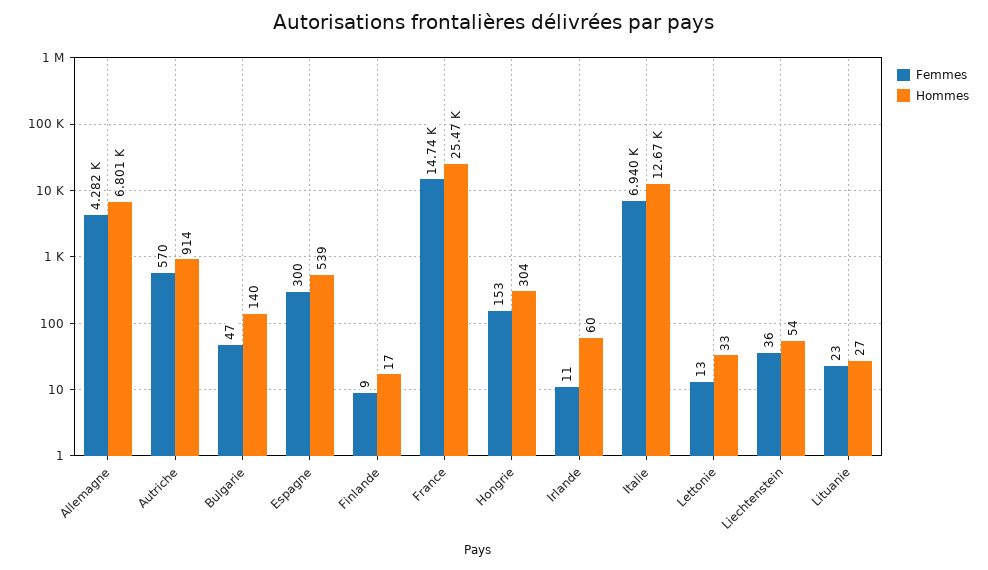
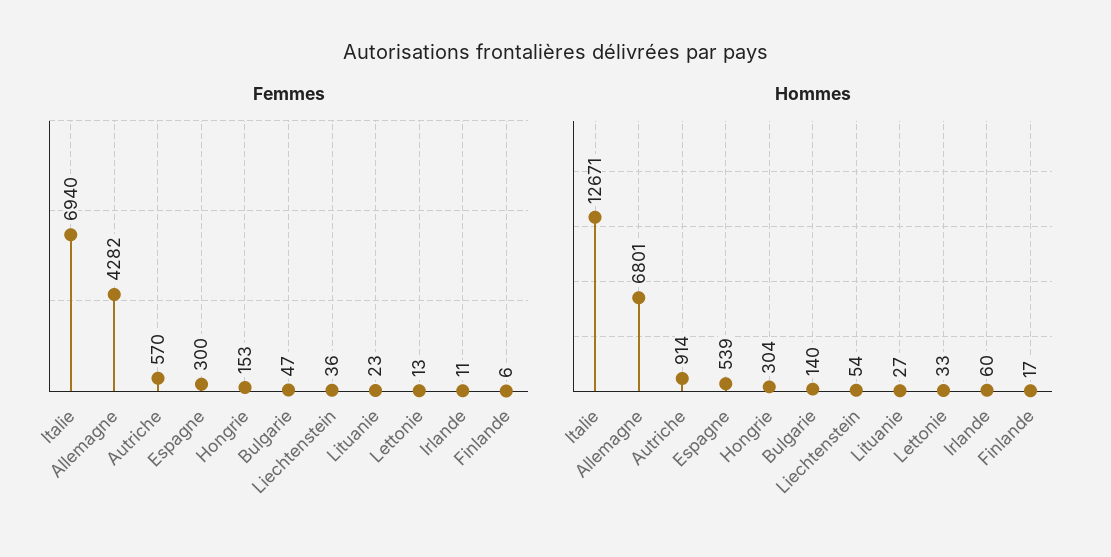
  {
    "Femmes": {
      "Allemagne": 4282,
      "Autriche": 570,
      "Bulgarie": 47,
      "Espagne": 300,
-     "Finlande": 9,
+     "Finlande": 6,
-     "France": 14740,
      "Hongrie": 153,
      "Irlande": 11,
      "Italie": 6940,
      "Lettonie": 13,
      "Liechtenstein": 36,
      "Lituanie": 23
    },
    "Hommes": {
      "Allemagne": 6801,
      "Autriche": 914,
      "Bulgarie": 140,
      "Espagne": 539,
      "Finlande": 17,
-     "France": 25470,
      "Hongrie": 304,
      "Irlande": 60,
      "Italie": 12671,
      "Lettonie": 33,
      "Liechtenstein": 54,
      "Lituanie": 27
    }
  }

